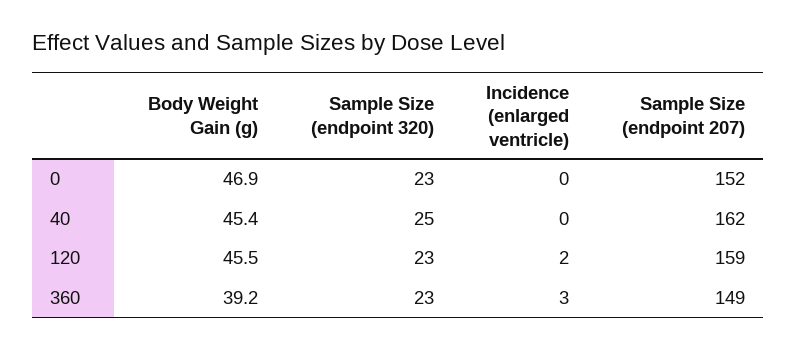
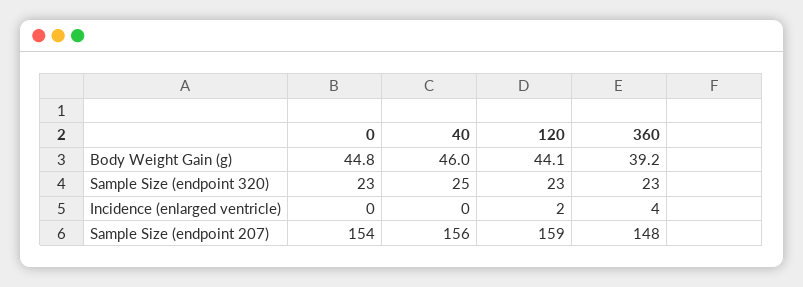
  {
    "Body Weight Gain (g)": {
-     "0": 46.9,
+     "0": 44.8,
-     "40": 45.4,
+     "40": 46,
-     "120": 45.5,
+     "120": 44.1,
      "360": 39.2
    },
    "Sample Size (endpoint 320)": {
      "0": 23,
      "40": 25,
      "120": 23,
      "360": 23
    },
    "Incidence (enlarged ventricle)": {
      "0": 0,
      "40": 0,
      "120": 2,
-     "360": 3
+     "360": 4
    },
    "Sample Size (endpoint 207)": {
-     "0": 152,
+     "0": 154,
-     "40": 162,
+     "40": 156,
      "120": 159,
-     "360": 149
+     "360": 148
    }
  }

